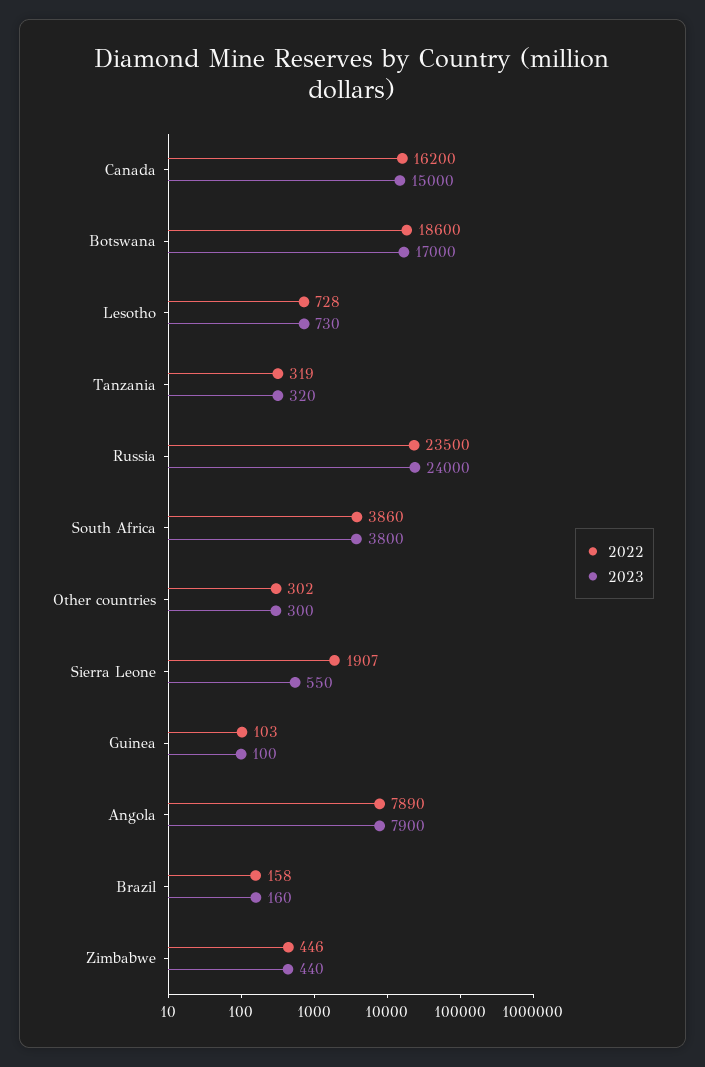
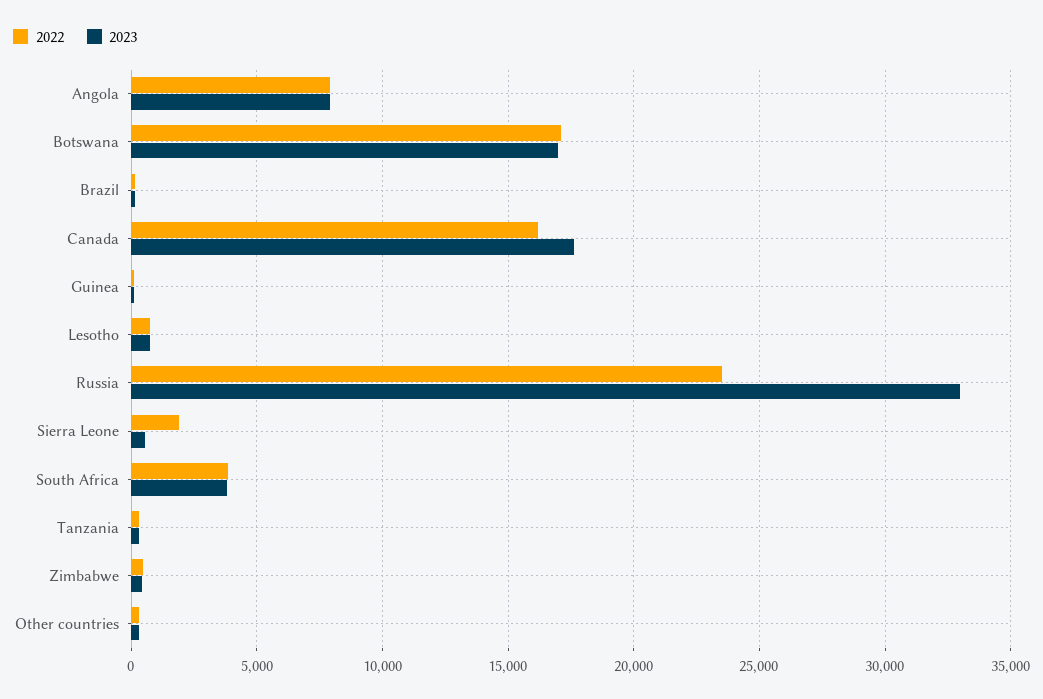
  {
    "2022": {
      "Canada": 16200,
-     "Botswana": 18600,
+     "Botswana": 17000,
      "Lesotho": 728,
      "Tanzania": 319,
      "Russia": 23500,
      "South Africa": 3860,
      "Other countries": 302,
      "Sierra Leone": 1907,
      "Guinea": 103,
      "Angola": 7890,
      "Brazil": 158,
      "Zimbabwe": 446
    },
    "2023": {
-     "Canada": 15000,
+     "Canada": 17500,
      "Botswana": 17000,
      "Lesotho": 730,
      "Tanzania": 320,
-     "Russia": 24000,
+     "Russia": 33000,
      "South Africa": 3800,
      "Other countries": 300,
      "Sierra Leone": 550,
      "Guinea": 100,
      "Angola": 7900,
      "Brazil": 160,
      "Zimbabwe": 440
    }
  }

